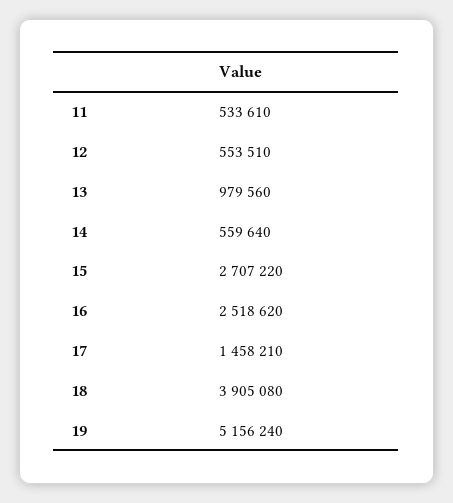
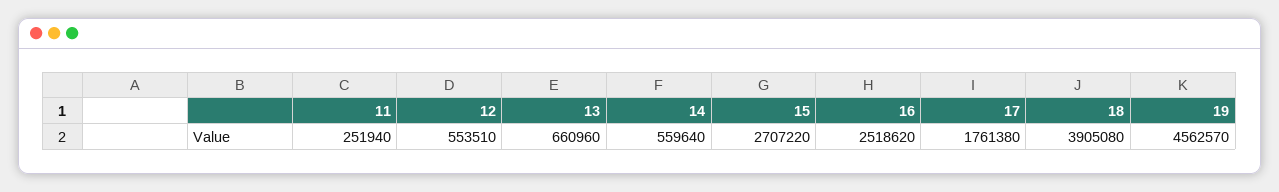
  {
-   "11": 533610,
+   "11": 251940,
    "12": 553510,
-   "13": 979560,
+   "13": 660960,
    "14": 559640,
    "15": 2707220,
    "16": 2518620,
-   "17": 1458210,
+   "17": 1761380,
    "18": 3905080,
-   "19": 5156240
+   "19": 4562570
  }

